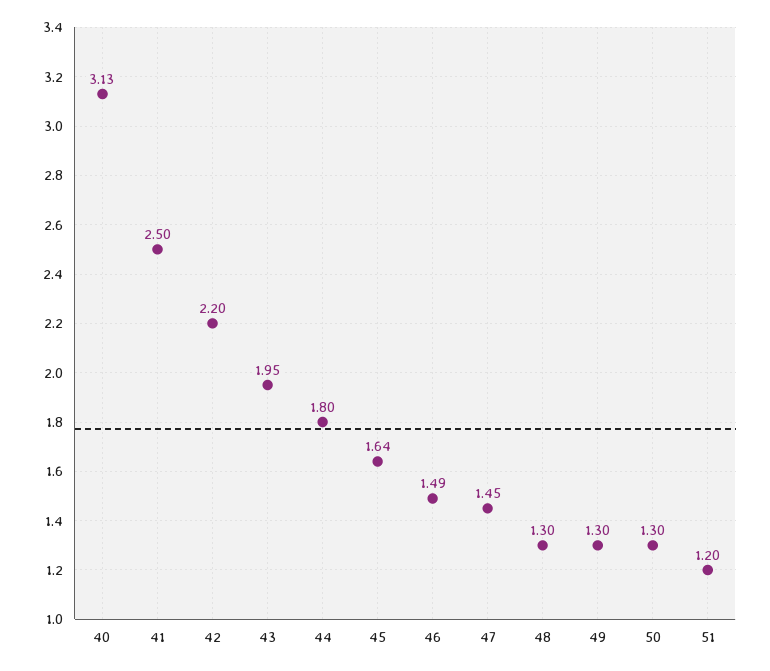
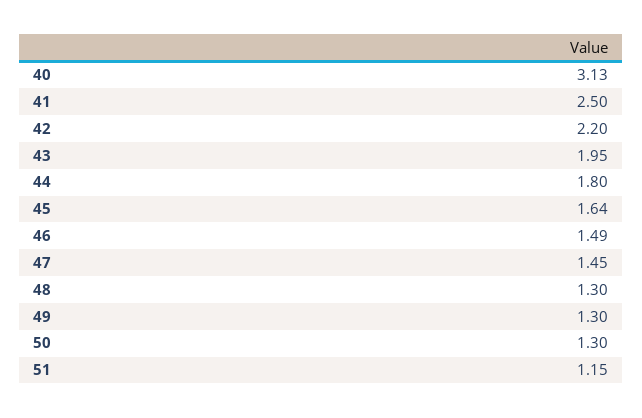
  {
    "40": 3.13,
    "41": 2.5,
    "42": 2.2,
    "43": 1.95,
    "44": 1.8,
    "45": 1.64,
    "46": 1.49,
    "47": 1.45,
    "48": 1.3,
    "49": 1.3,
    "50": 1.3,
-   "51": 1.2
+   "51": 1.15
  }

